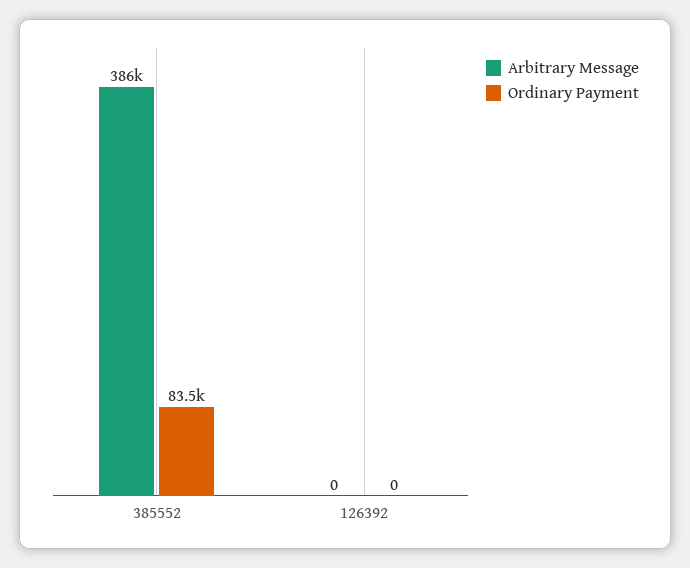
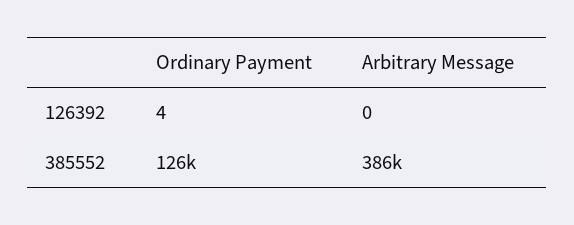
  {
    "Arbitrary Message": {
      "385552": 386000,
      "126392": 0
    },
    "Ordinary Payment": {
-     "385552": 83500,
+     "385552": 126000,
-     "126392": 0
+     "126392": 4
    }
  }

